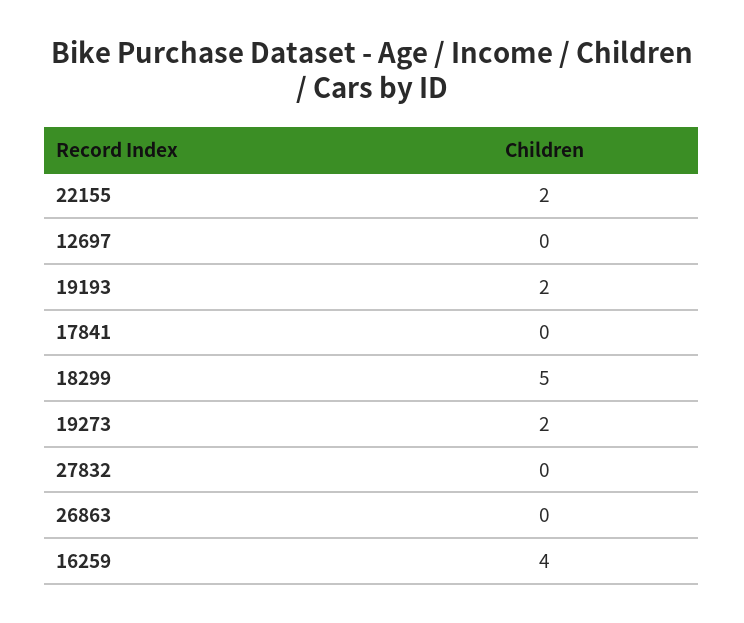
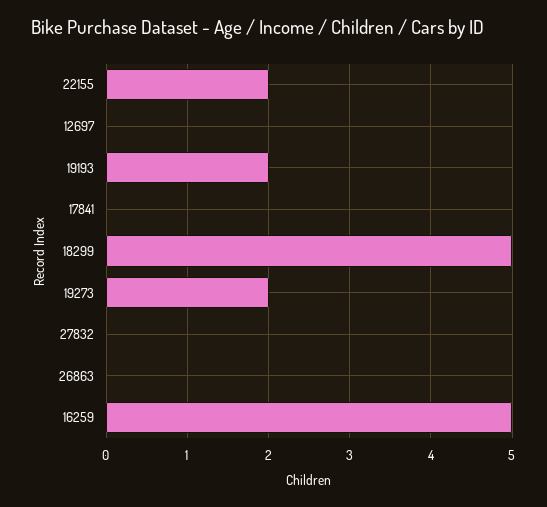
  {
    "22155": 2,
    "12697": 0,
    "19193": 2,
    "17841": 0,
    "18299": 5,
    "19273": 2,
    "27832": 0,
    "26863": 0,
-   "16259": 4
+   "16259": 5
  }

